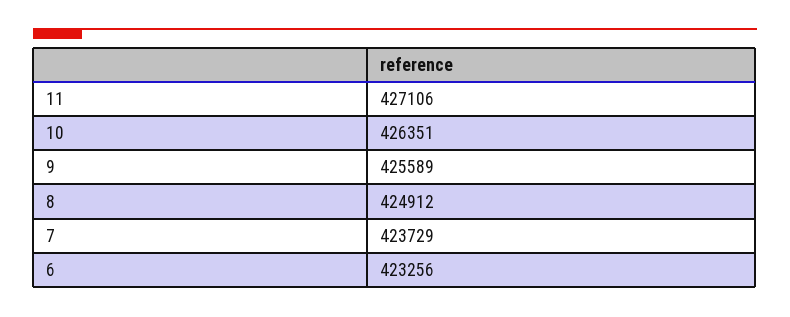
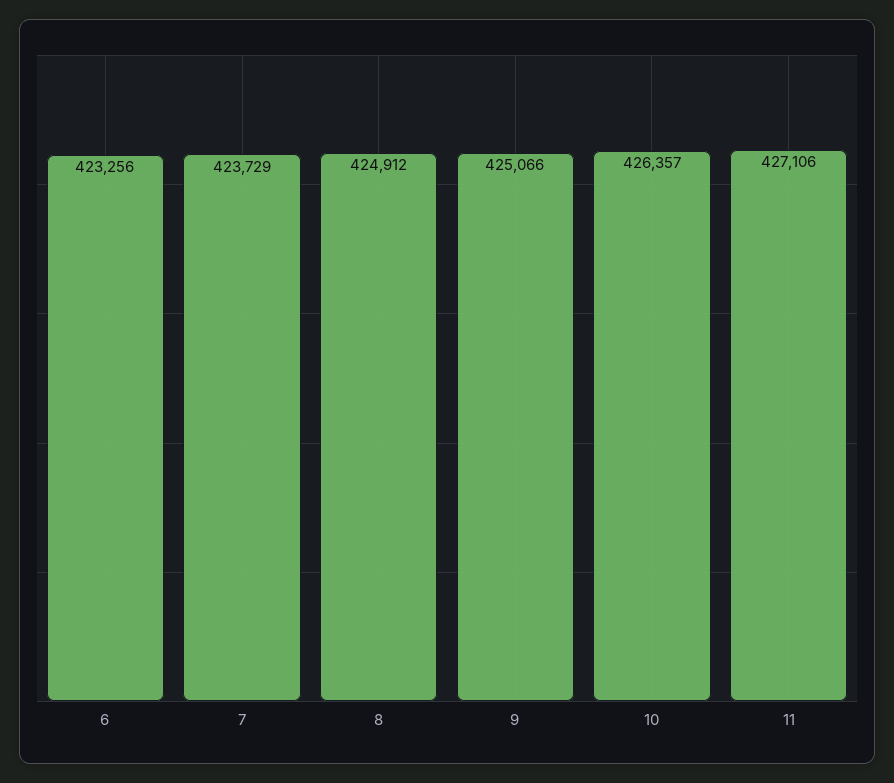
  {
    "11": 427106,
-   "10": 426351,
+   "10": 426357,
-   "9": 425589,
+   "9": 425066,
    "8": 424912,
    "7": 423729,
    "6": 423256
  }

